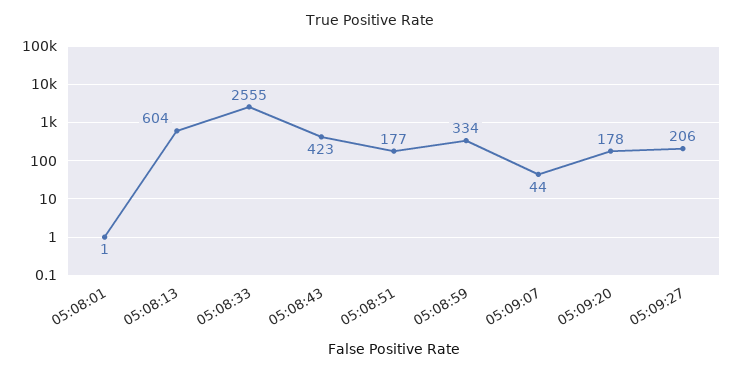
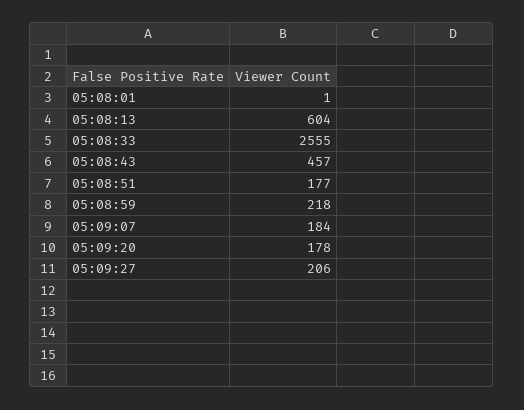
  {
    "05:08:01": 1,
    "05:08:13": 604,
    "05:08:33": 2555,
-   "05:08:43": 423,
+   "05:08:43": 457,
    "05:08:51": 177,
-   "05:08:59": 334,
+   "05:08:59": 218,
-   "05:09:07": 44,
+   "05:09:07": 184,
    "05:09:20": 178,
    "05:09:27": 206
  }

